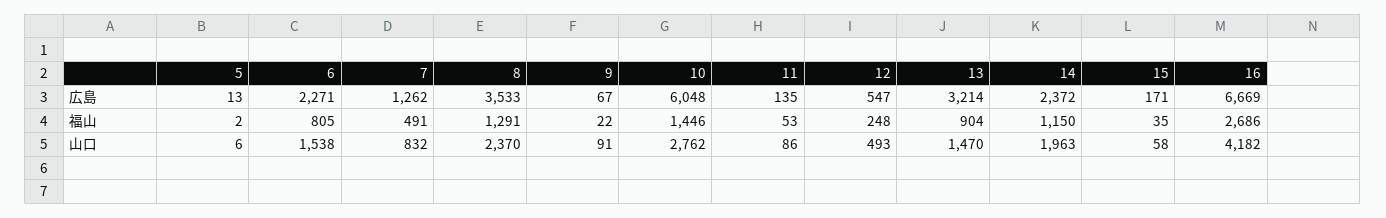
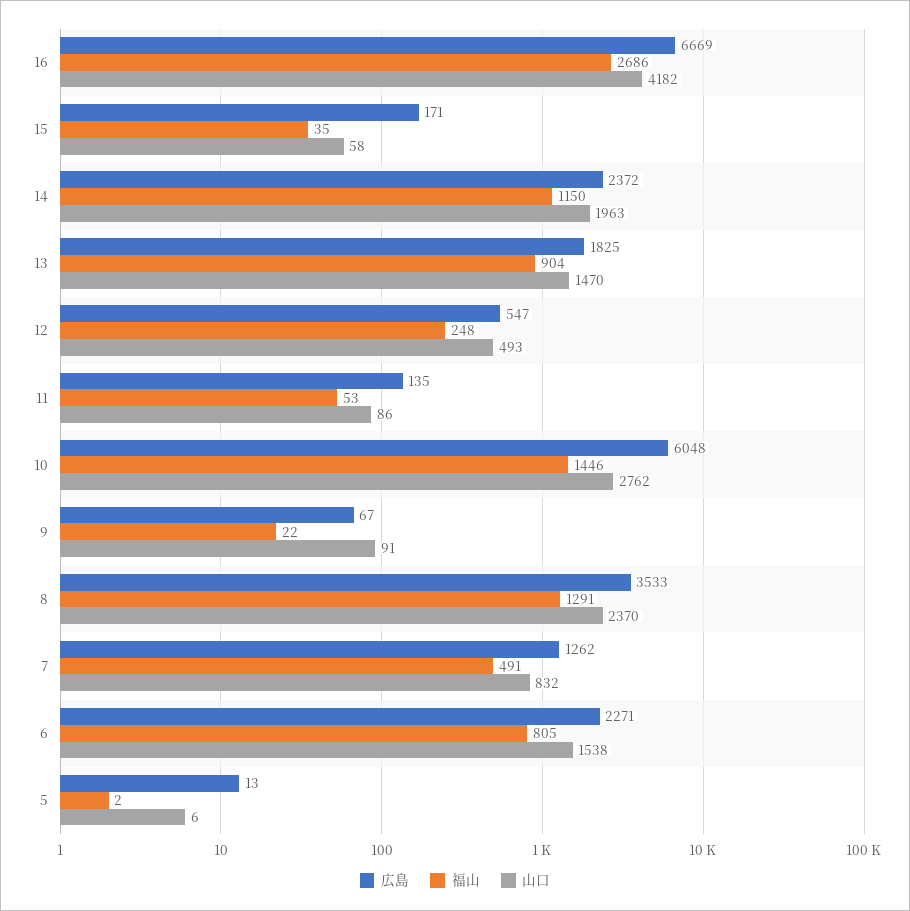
  {
    "広島": {
      "5": 13,
      "6": 2271,
      "7": 1262,
      "8": 3533,
      "9": 67,
      "10": 6048,
      "11": 135,
      "12": 547,
-     "13": 3214,
+     "13": 1825,
      "14": 2372,
      "15": 171,
      "16": 6669
    },
    "福山": {
      "5": 2,
      "6": 805,
      "7": 491,
      "8": 1291,
      "9": 22,
      "10": 1446,
      "11": 53,
      "12": 248,
      "13": 904,
      "14": 1150,
      "15": 35,
      "16": 2686
    },
    "山口": {
      "5": 6,
      "6": 1538,
      "7": 832,
      "8": 2370,
      "9": 91,
      "10": 2762,
      "11": 86,
      "12": 493,
      "13": 1470,
      "14": 1963,
      "15": 58,
      "16": 4182
    }
  }

